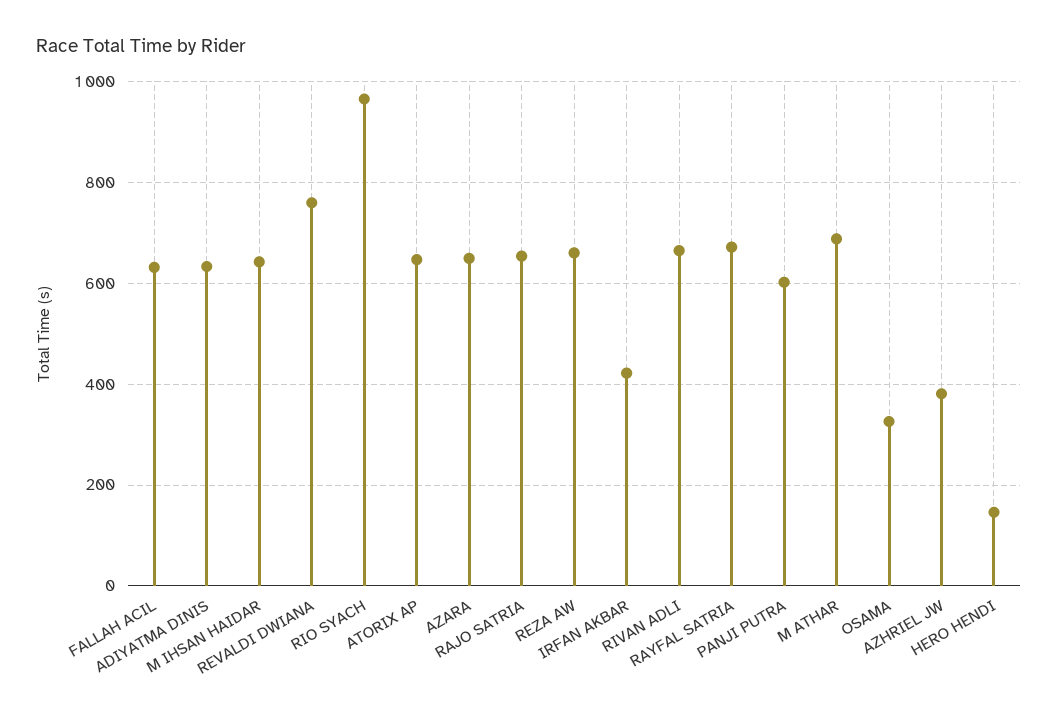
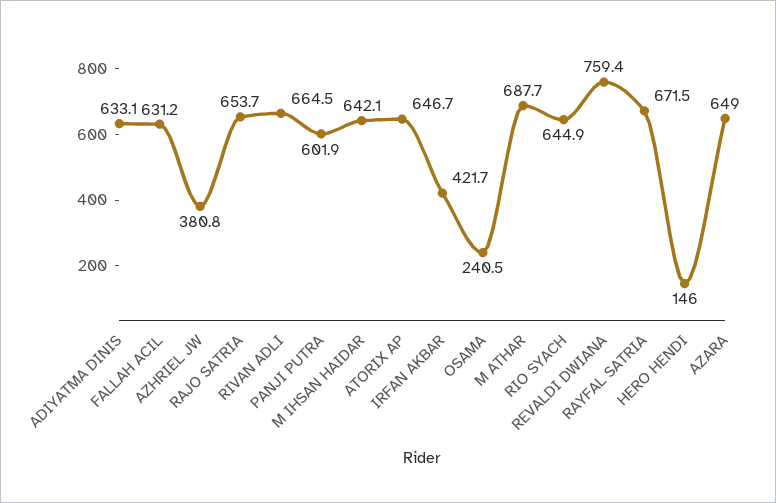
  {
    "FALLAH ACIL": 631.2,
    "ADIYATMA DINIS": 633.1,
    "M IHSAN HAIDAR": 642.1,
    "REVALDI DWIANA": 759.4,
-   "RIO SYACH": 960,
+   "RIO SYACH": 644.9,
    "ATORIX AP": 646.7,
    "AZARA": 649,
    "RAJO SATRIA": 653.7,
-   "REZA AW": 660,
    "IRFAN AKBAR": 421.7,
    "RIVAN ADLI": 664.5,
    "RAYFAL SATRIA": 671.5,
    "PANJI PUTRA": 601.9,
    "M ATHAR": 687.7,
-   "OSAMA": 320,
+   "OSAMA": 240.5,
    "AZHRIEL JW": 380.8,
    "HERO HENDI": 146
  }

